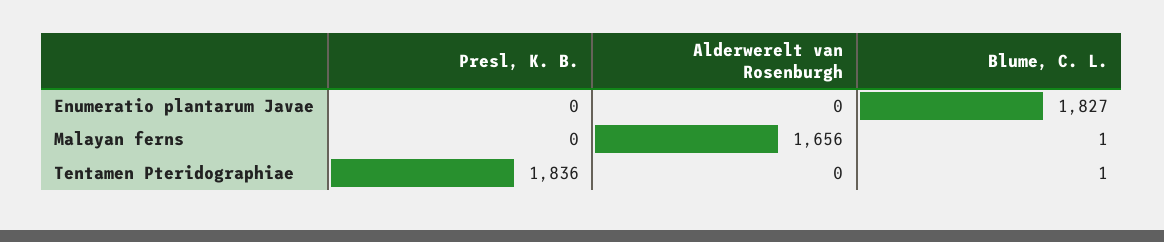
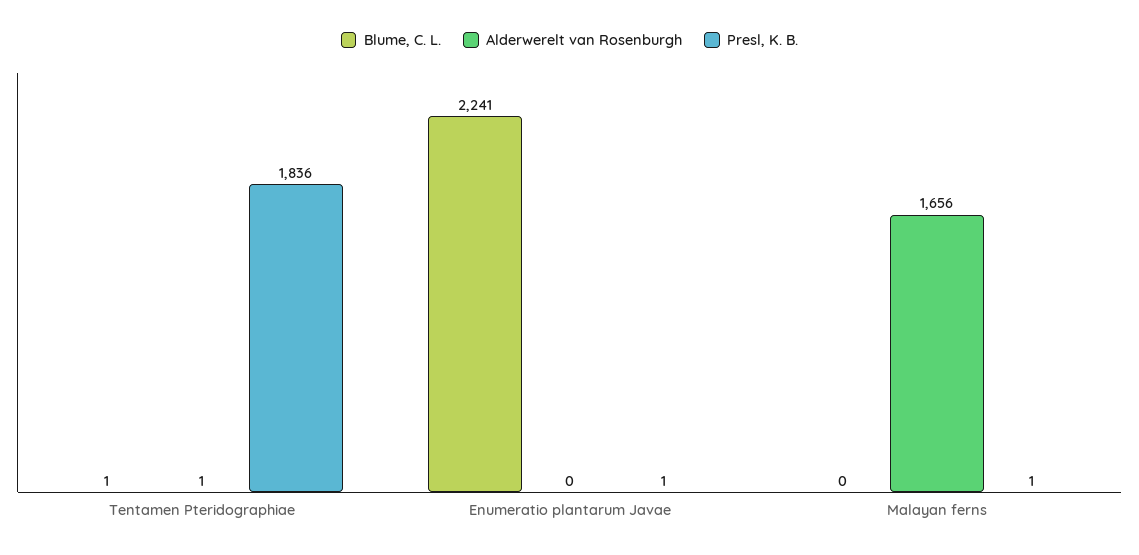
  {
    "Presl, K. B.": {
-     "Enumeratio plantarum Javae": 0,
+     "Enumeratio plantarum Javae": 1,
-     "Malayan ferns": 0,
+     "Malayan ferns": 1,
      "Tentamen Pteridographiae": 1836
    },
    "Alderwerelt van Rosenburgh": {
      "Enumeratio plantarum Javae": 0,
      "Malayan ferns": 1656,
-     "Tentamen Pteridographiae": 0
+     "Tentamen Pteridographiae": 1
    },
    "Blume, C. L.": {
-     "Enumeratio plantarum Javae": 1827,
+     "Enumeratio plantarum Javae": 2241,
-     "Malayan ferns": 1,
+     "Malayan ferns": 0,
      "Tentamen Pteridographiae": 1
    }
  }

